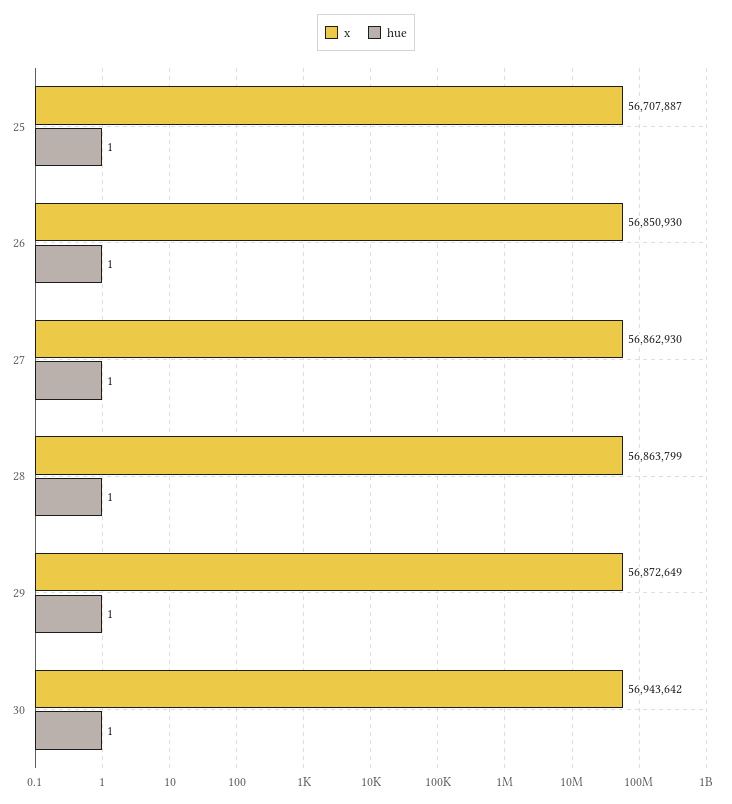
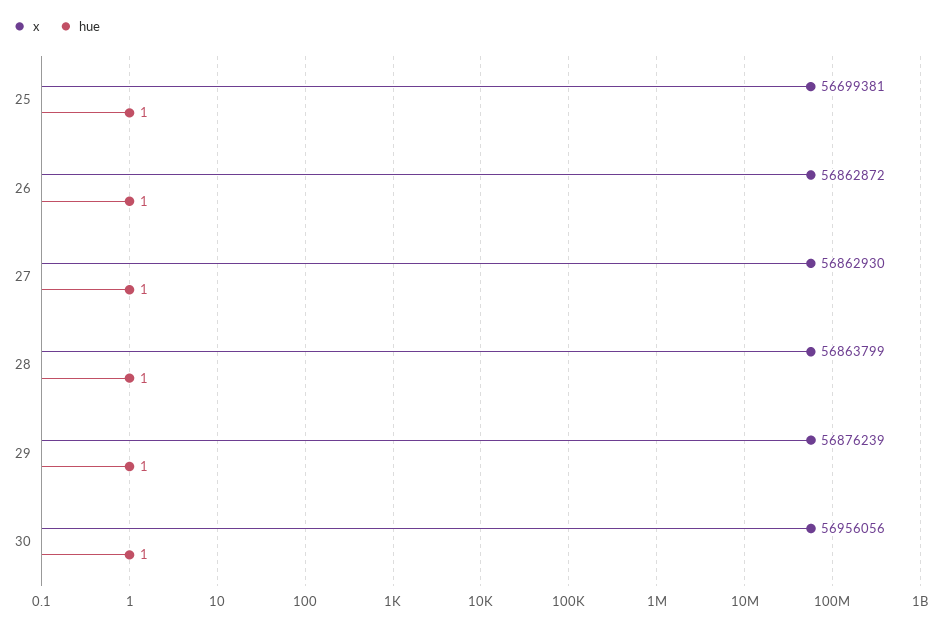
  {
    "x": {
-     "25": 56707887,
+     "25": 56699381,
-     "26": 56850930,
+     "26": 56862872,
      "27": 56862930,
      "28": 56863799,
-     "29": 56872649,
+     "29": 56876239,
-     "30": 56943642
+     "30": 56956056
    },
    "hue": {
      "25": 1,
      "26": 1,
      "27": 1,
      "28": 1,
      "29": 1,
      "30": 1
    }
  }

